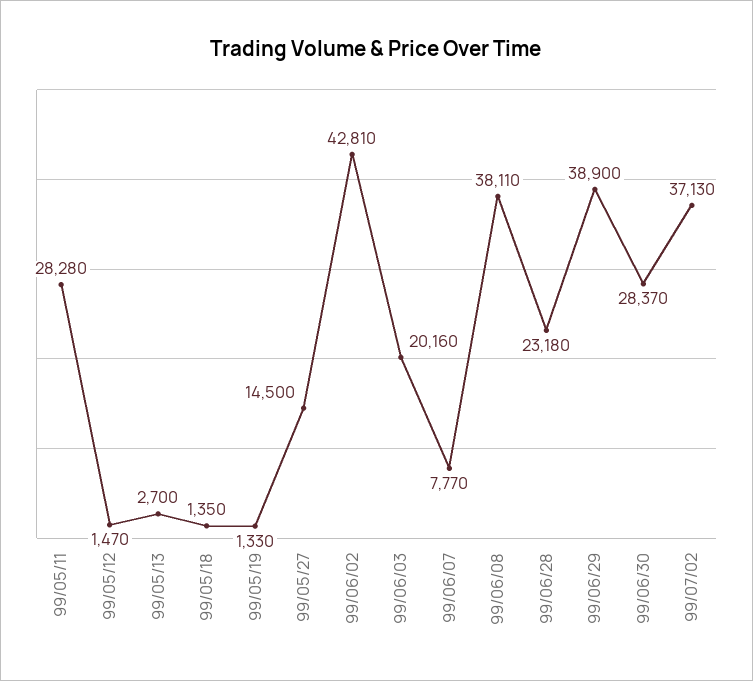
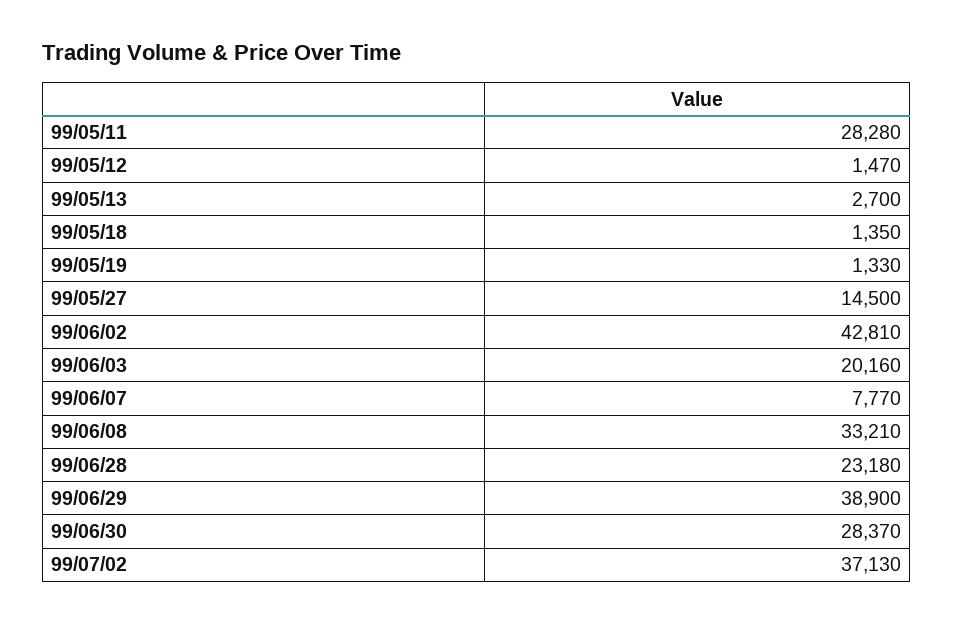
  {
    "99/05/11": 28280,
    "99/05/12": 1470,
    "99/05/13": 2700,
    "99/05/18": 1350,
    "99/05/19": 1330,
    "99/05/27": 14500,
    "99/06/02": 42810,
    "99/06/03": 20160,
    "99/06/07": 7770,
-   "99/06/08": 38110,
+   "99/06/08": 33210,
    "99/06/28": 23180,
    "99/06/29": 38900,
    "99/06/30": 28370,
    "99/07/02": 37130
  }

